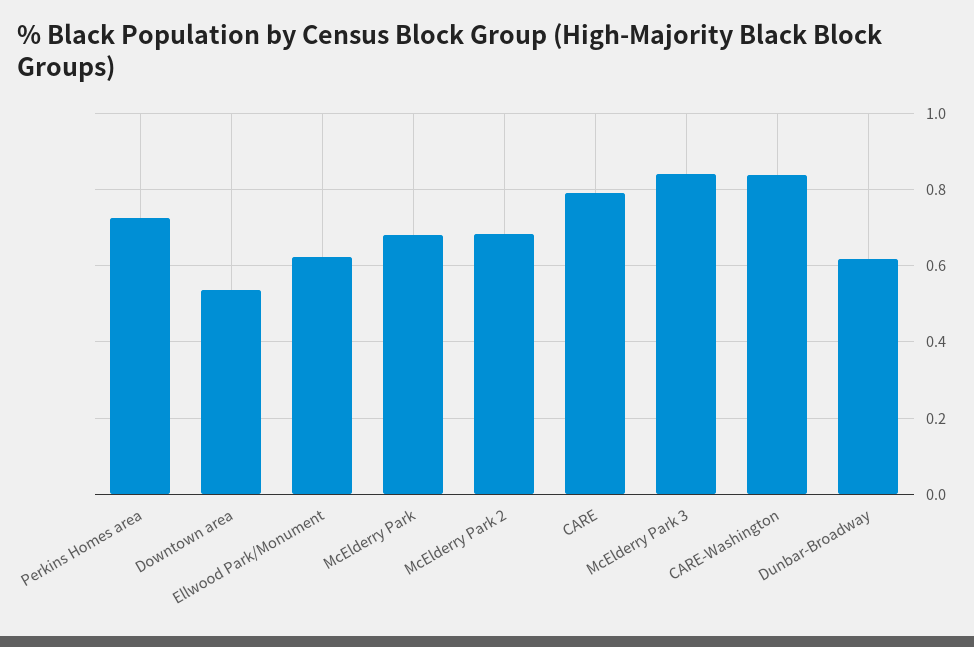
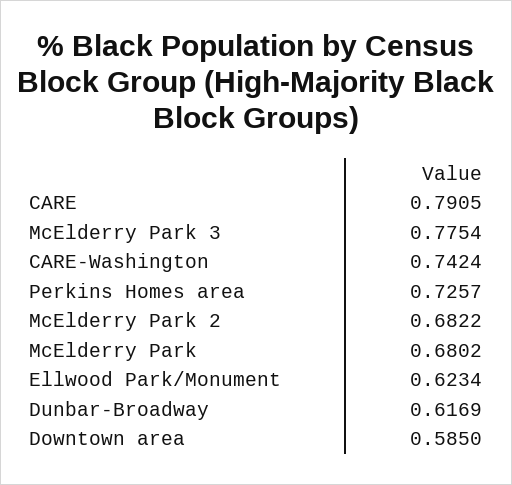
  {
    "Perkins Homes area": 0.7257,
-   "Downtown area": 0.54,
+   "Downtown area": 0.585,
    "Ellwood Park/Monument": 0.6234,
    "McElderry Park": 0.6802,
    "McElderry Park 2": 0.6822,
    "CARE": 0.7905,
-   "McElderry Park 3": 0.84,
+   "McElderry Park 3": 0.7754,
-   "CARE-Washington": 0.84,
+   "CARE-Washington": 0.7424,
    "Dunbar-Broadway": 0.6169
  }

